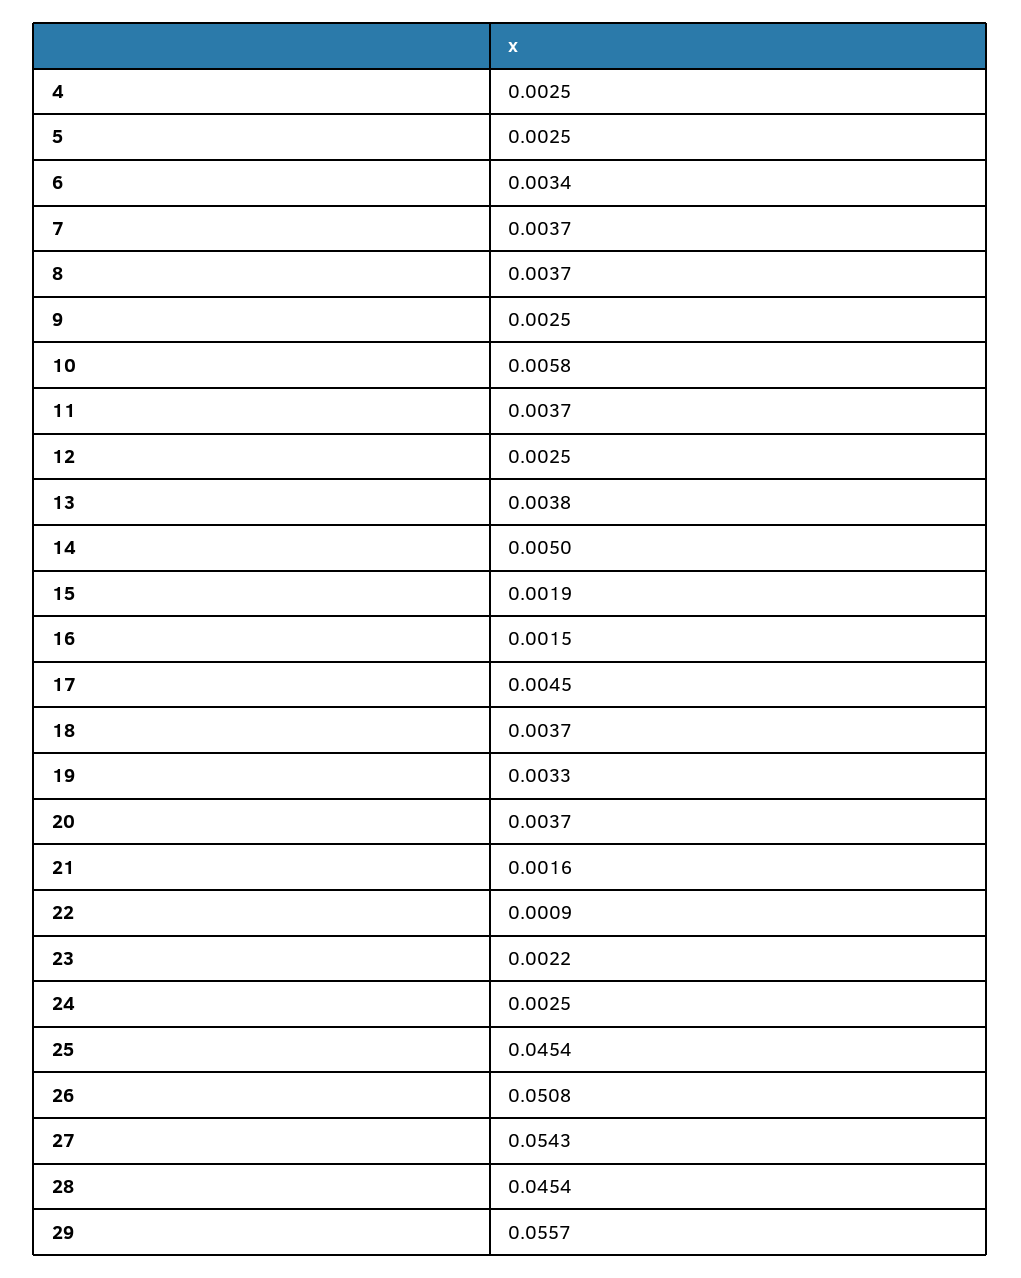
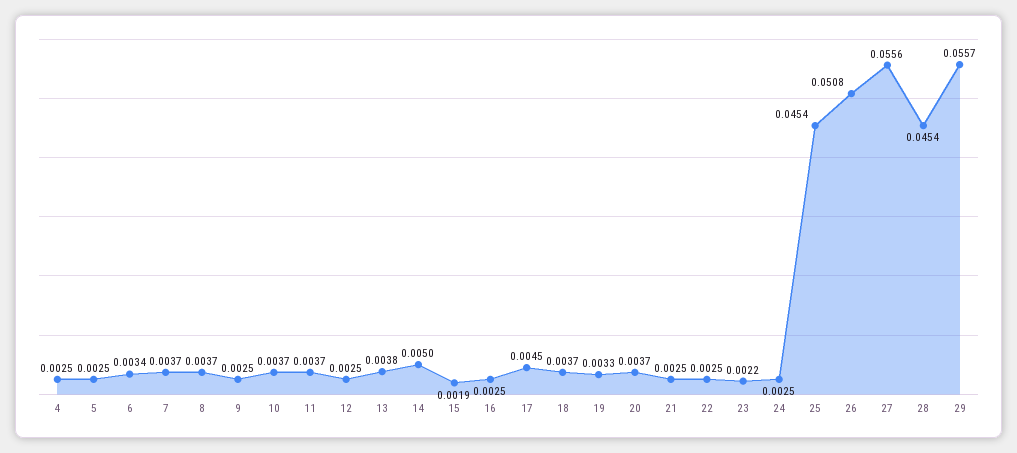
  {
    "4": 0.0025,
    "5": 0.0025,
    "6": 0.0034,
    "7": 0.0037,
    "8": 0.0037,
    "9": 0.0025,
-   "10": 0.0058,
+   "10": 0.0037,
    "11": 0.0037,
    "12": 0.0025,
    "13": 0.0038,
    "14": 0.005,
    "15": 0.0019,
-   "16": 0.0015,
+   "16": 0.0025,
    "17": 0.0045,
    "18": 0.0037,
    "19": 0.0033,
    "20": 0.0037,
-   "21": 0.0016,
+   "21": 0.0025,
-   "22": 0.0009,
+   "22": 0.0025,
    "23": 0.0022,
    "24": 0.0025,
    "25": 0.0454,
    "26": 0.0508,
-   "27": 0.0543,
+   "27": 0.0556,
    "28": 0.0454,
    "29": 0.0557
  }

